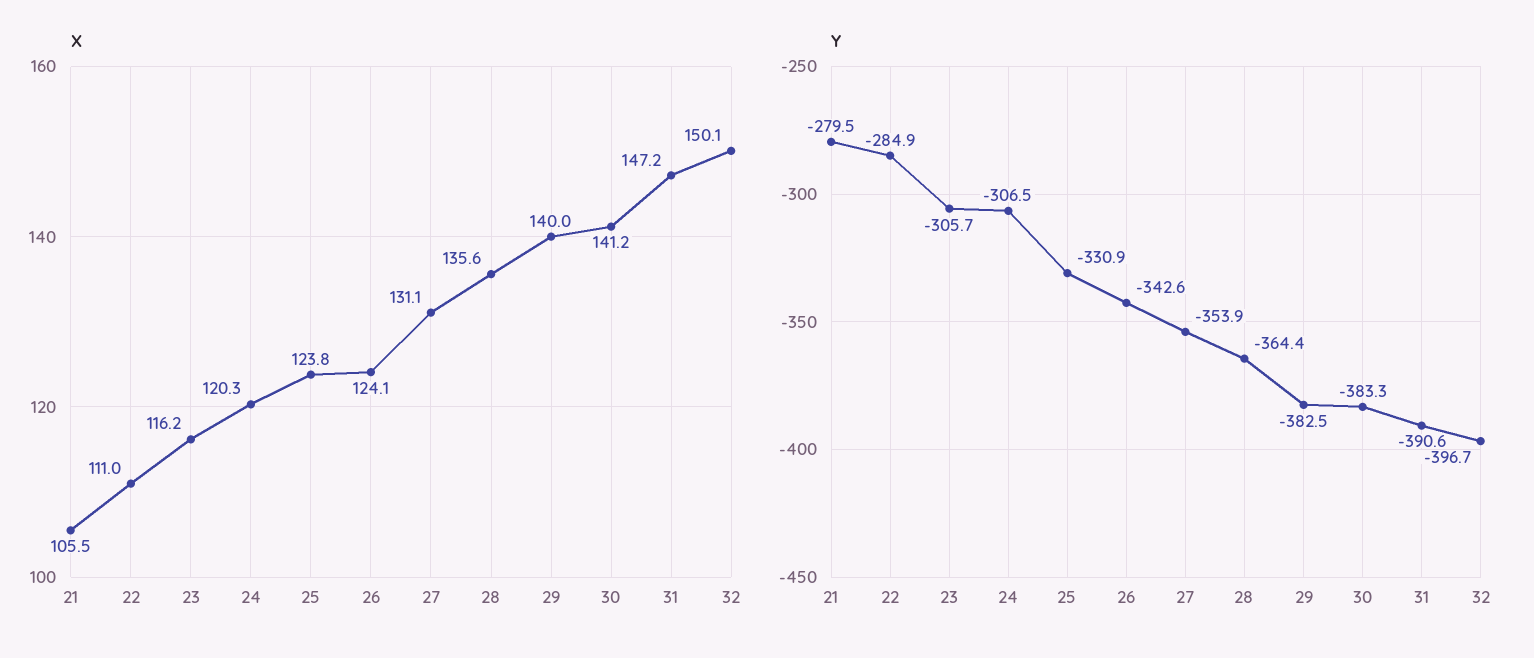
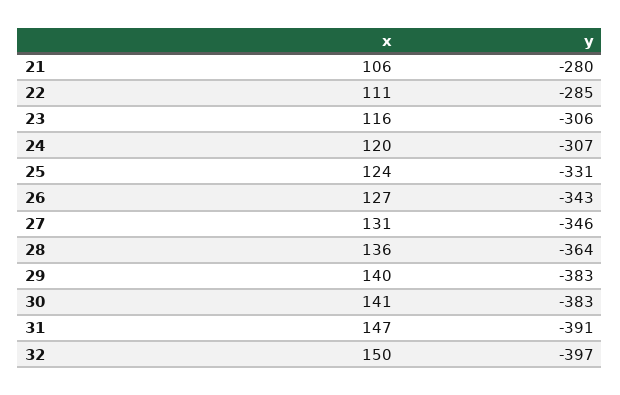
  {
    "X": {
      "21": 105.5,
      "22": 111,
      "23": 116.2,
      "24": 120.3,
      "25": 123.8,
-     "26": 124.1,
+     "26": 127,
      "27": 131.1,
      "28": 135.6,
      "29": 140,
      "30": 141.2,
      "31": 147.2,
      "32": 150.1
    },
    "Y": {
      "21": -279.5,
      "22": -284.9,
      "23": -305.7,
      "24": -306.5,
      "25": -330.9,
      "26": -342.6,
-     "27": -353.9,
+     "27": -346,
      "28": -364.4,
      "29": -382.5,
      "30": -383.3,
      "31": -390.6,
      "32": -396.7
    }
  }

